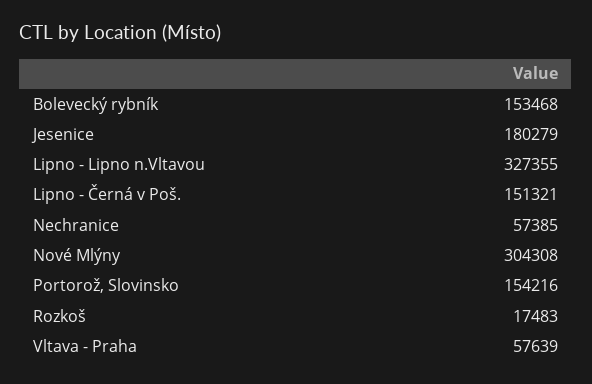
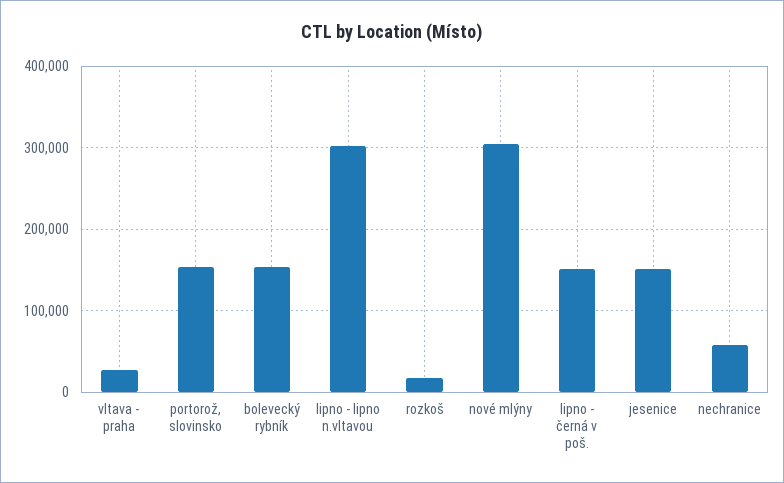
  {
    "Bolevecký rybník": 153468,
-   "Jesenice": 180279,
+   "Jesenice": 150000,
-   "Lipno - Lipno n.Vltavou": 327355,
+   "Lipno - Lipno n.Vltavou": 300000,
    "Lipno - Černá v Poš.": 151321,
    "Nechranice": 57385,
    "Nové Mlýny": 304308,
    "Portorož, Slovinsko": 154216,
    "Rozkoš": 17483,
-   "Vltava - Praha": 57639
+   "Vltava - Praha": 30000
  }

